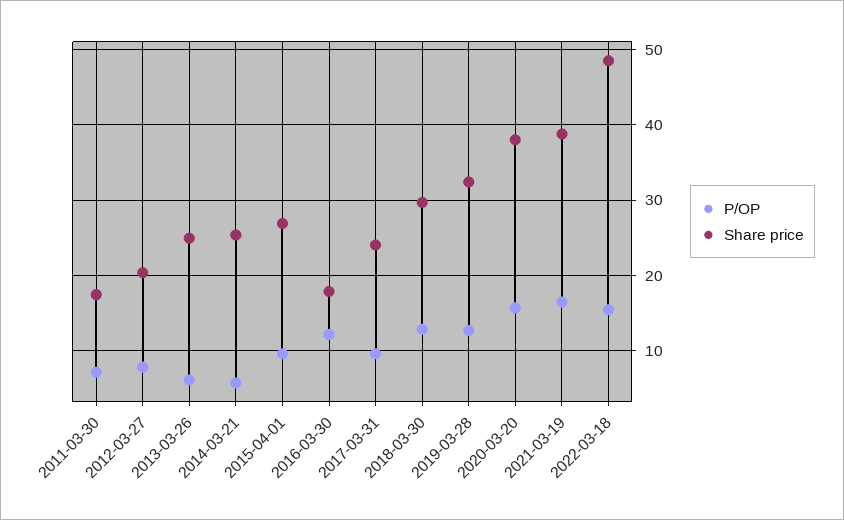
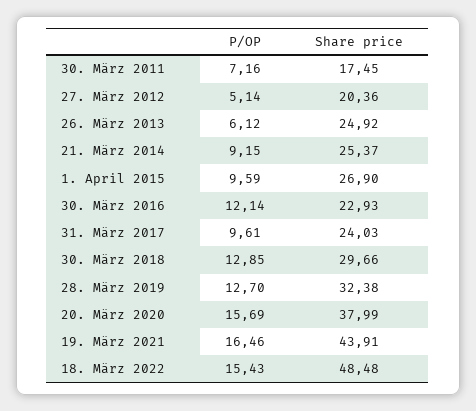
  {
    "P/OP": {
      "2011-03-30": 7.16,
-     "2012-03-27": 8,
+     "2012-03-27": 5.14,
      "2013-03-26": 6.12,
-     "2014-03-21": 6,
+     "2014-03-21": 9.15,
      "2015-04-01": 9.59,
      "2016-03-30": 12.14,
      "2017-03-31": 9.61,
      "2018-03-30": 12.85,
      "2019-03-28": 12.7,
      "2020-03-20": 15.69,
      "2021-03-19": 16.46,
      "2022-03-18": 15.43
    },
    "Share price": {
      "2011-03-30": 17.45,
      "2012-03-27": 20.36,
      "2013-03-26": 24.92,
      "2014-03-21": 25.37,
      "2015-04-01": 26.9,
-     "2016-03-30": 18,
+     "2016-03-30": 22.93,
      "2017-03-31": 24.03,
      "2018-03-30": 29.66,
      "2019-03-28": 32.38,
      "2020-03-20": 37.99,
-     "2021-03-19": 39,
+     "2021-03-19": 43.91,
      "2022-03-18": 48.48
    }
  }

